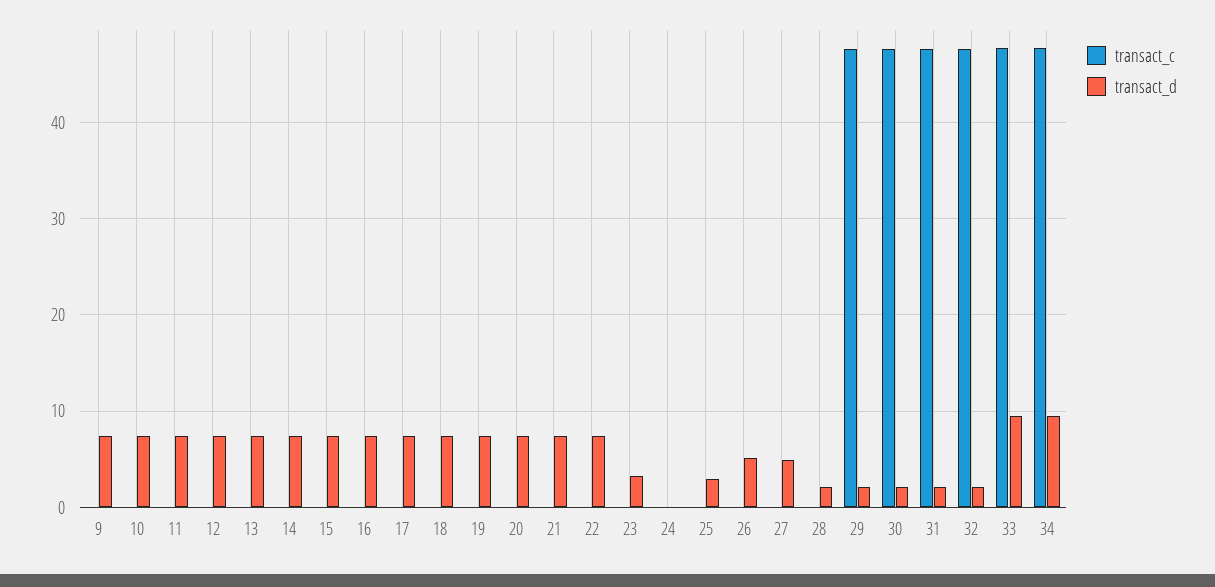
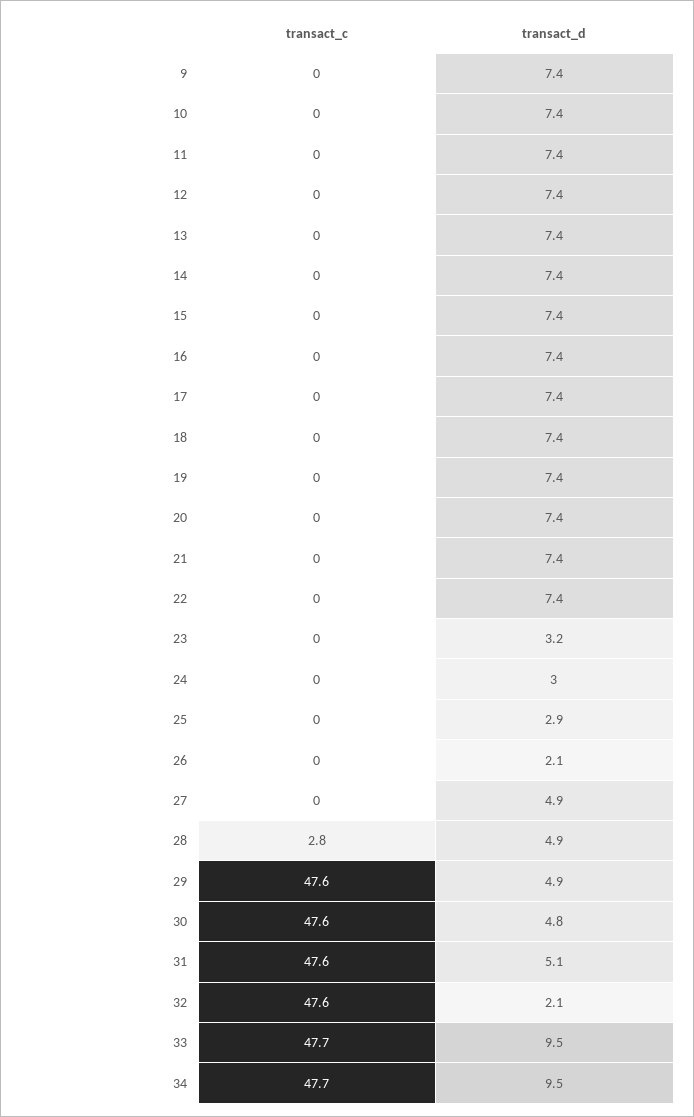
  {
    "transact_c": {
      "9": 0,
      "10": 0,
      "11": 0,
      "12": 0,
      "13": 0,
      "14": 0,
      "15": 0,
      "16": 0,
      "17": 0,
      "18": 0,
      "19": 0,
      "20": 0,
      "21": 0,
      "22": 0,
      "23": 0,
      "24": 0,
      "25": 0,
      "26": 0,
      "27": 0,
-     "28": 0,
+     "28": 2.8,
      "29": 47.6,
      "30": 47.6,
      "31": 47.6,
      "32": 47.6,
      "33": 47.7,
      "34": 47.7
    },
    "transact_d": {
      "9": 7.4,
      "10": 7.4,
      "11": 7.4,
      "12": 7.4,
      "13": 7.4,
      "14": 7.4,
      "15": 7.4,
      "16": 7.4,
      "17": 7.4,
      "18": 7.4,
      "19": 7.4,
      "20": 7.4,
      "21": 7.4,
      "22": 7.4,
      "23": 3.2,
-     "24": 0,
+     "24": 3,
      "25": 2.9,
-     "26": 5,
+     "26": 2.1,
      "27": 4.9,
-     "28": 2,
+     "28": 4.9,
-     "29": 2,
+     "29": 4.9,
-     "30": 2,
+     "30": 4.8,
-     "31": 2,
+     "31": 5.1,
      "32": 2.1,
      "33": 9.5,
      "34": 9.5
    }
  }

